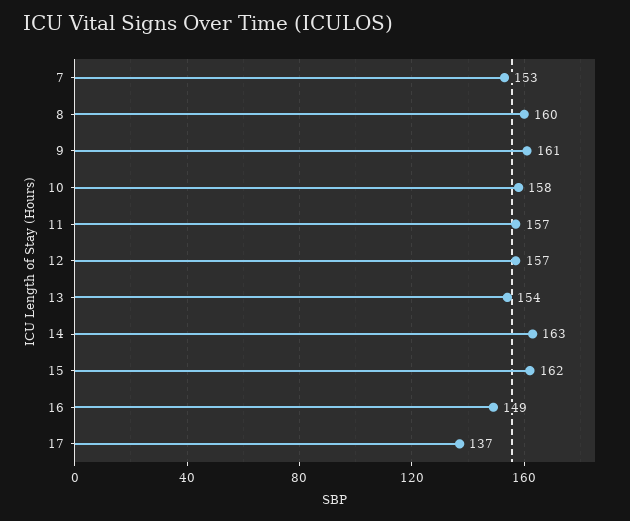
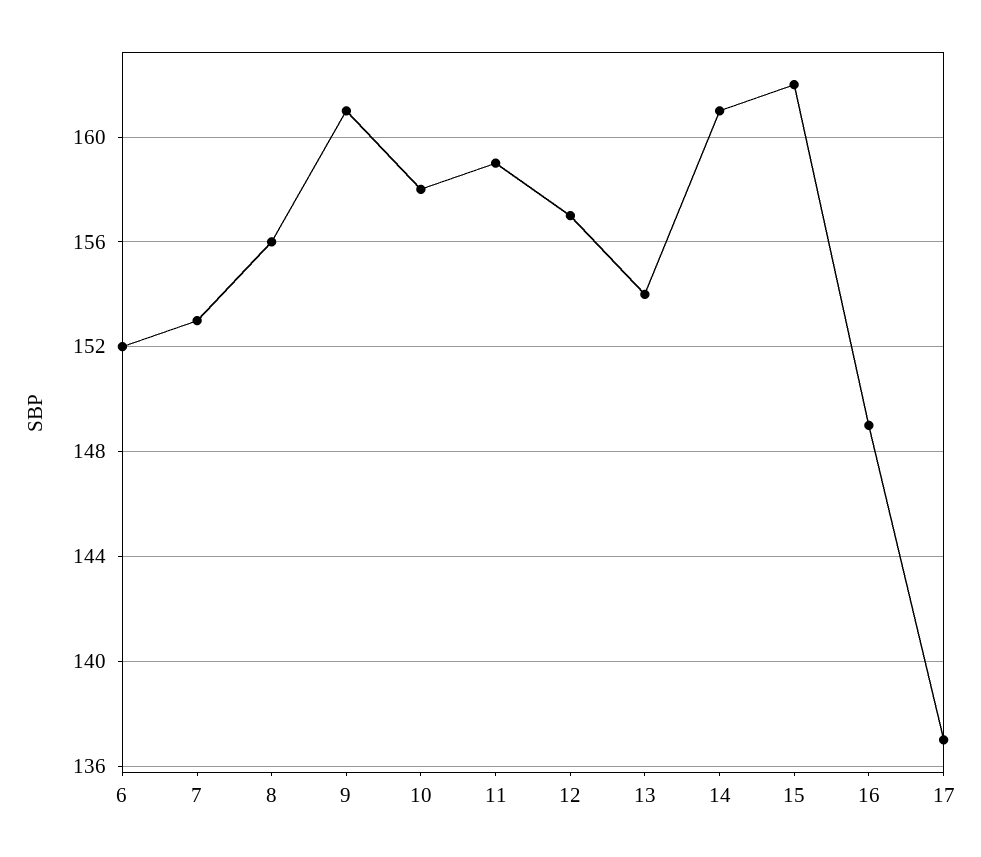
  {
    "7": 153,
-   "8": 160,
+   "8": 156,
    "9": 161,
    "10": 158,
-   "11": 157,
+   "11": 159,
    "12": 157,
    "13": 154,
-   "14": 163,
+   "14": 161,
    "15": 162,
    "16": 149,
-   "17": 137
+   "17": 137,
+   "6": 152
  }

